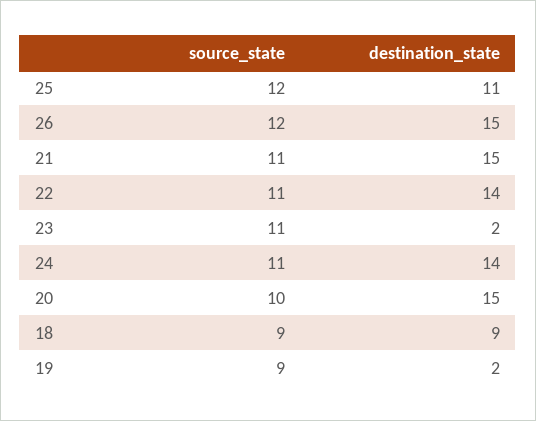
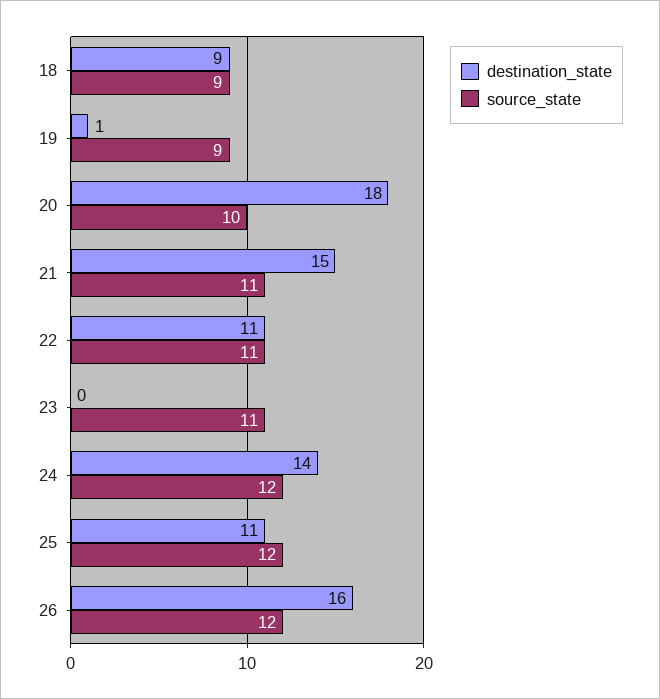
  {
    "source_state": {
      "25": 12,
      "26": 12,
      "21": 11,
      "22": 11,
      "23": 11,
-     "24": 11,
+     "24": 12,
      "20": 10,
      "18": 9,
      "19": 9
    },
    "destination_state": {
      "25": 11,
-     "26": 15,
+     "26": 16,
      "21": 15,
-     "22": 14,
+     "22": 11,
-     "23": 2,
+     "23": 0,
      "24": 14,
-     "20": 15,
+     "20": 18,
      "18": 9,
-     "19": 2
+     "19": 1
    }
  }

